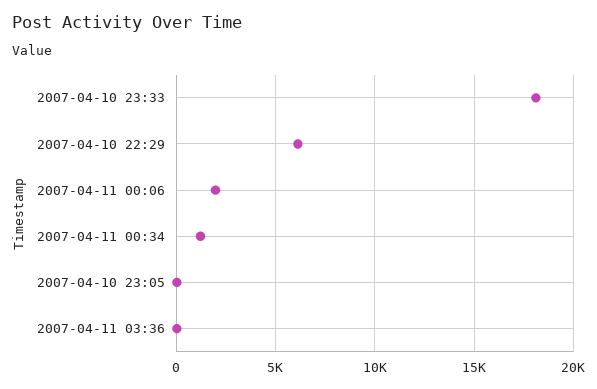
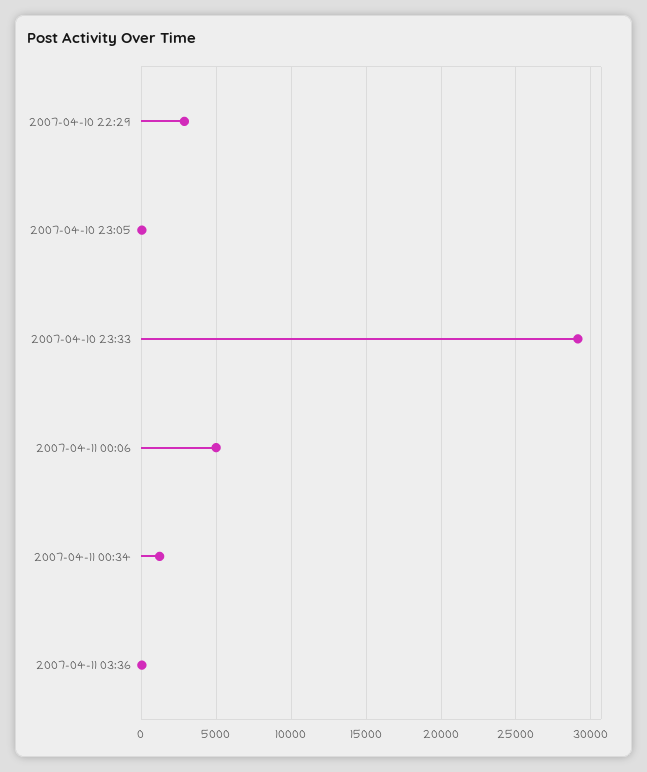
  {
-   "2007-04-10 23:33": 18000,
+   "2007-04-10 23:33": 29000,
-   "2007-04-10 22:29": 6000,
+   "2007-04-10 22:29": 3000,
-   "2007-04-11 00:06": 2000,
+   "2007-04-11 00:06": 5000,
    "2007-04-11 00:34": 1000,
    "2007-04-10 23:05": 0,
    "2007-04-11 03:36": 0
  }

